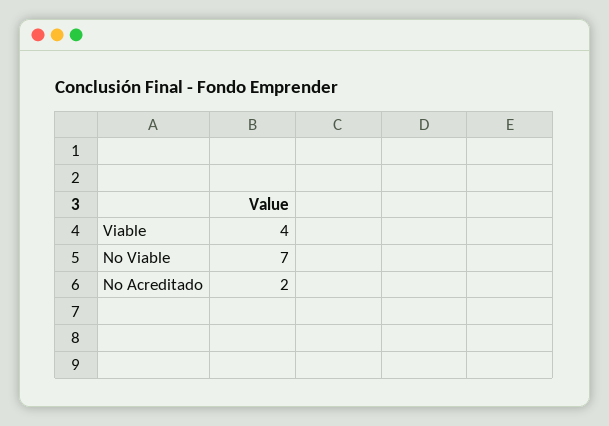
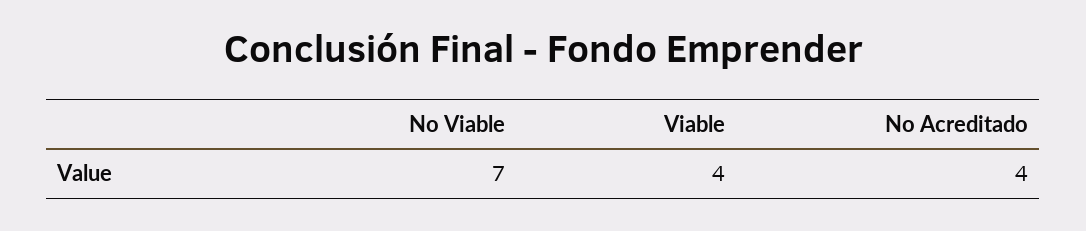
  {
    "Viable": 4,
    "No Viable": 7,
-   "No Acreditado": 2
+   "No Acreditado": 4
  }

